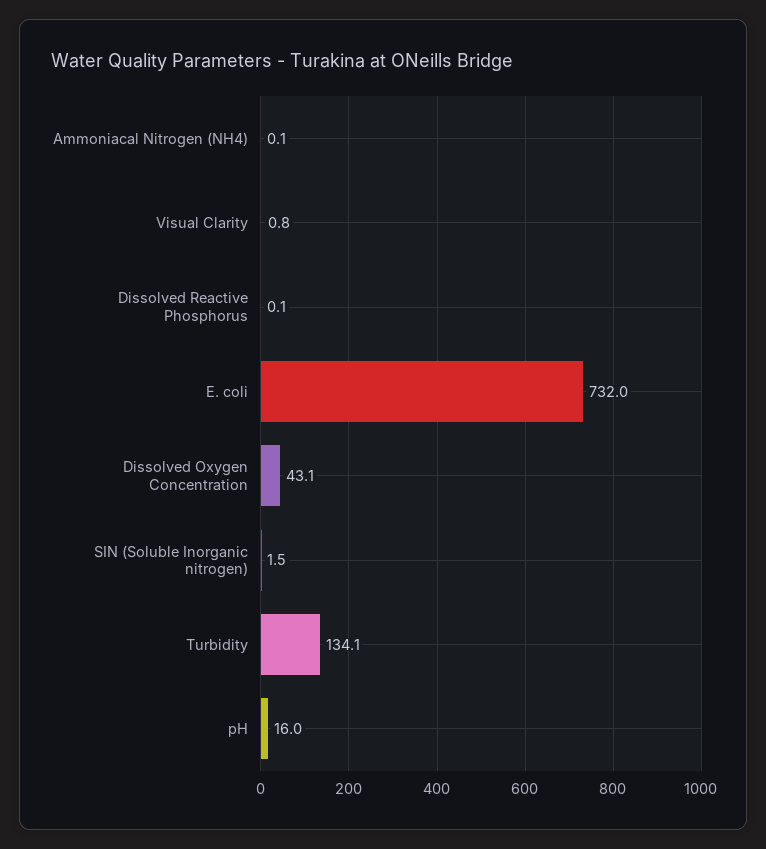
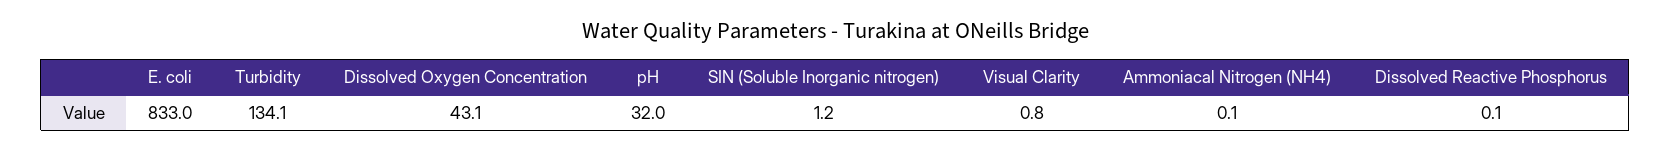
  {
    "Ammoniacal Nitrogen (NH4)": 0.1,
    "Visual Clarity": 0.8,
    "Dissolved Reactive Phosphorus": 0.1,
-   "E. coli": 732,
+   "E. coli": 833,
    "Dissolved Oxygen Concentration": 43.1,
-   "SIN (Soluble Inorganic nitrogen)": 1.5,
+   "SIN (Soluble Inorganic nitrogen)": 1.2,
    "Turbidity": 134.1,
-   "pH": 16
+   "pH": 32
  }

